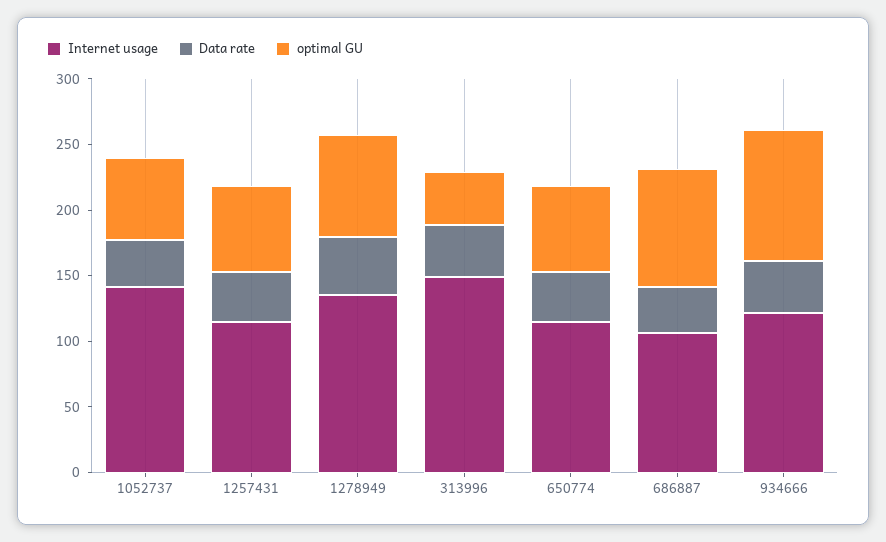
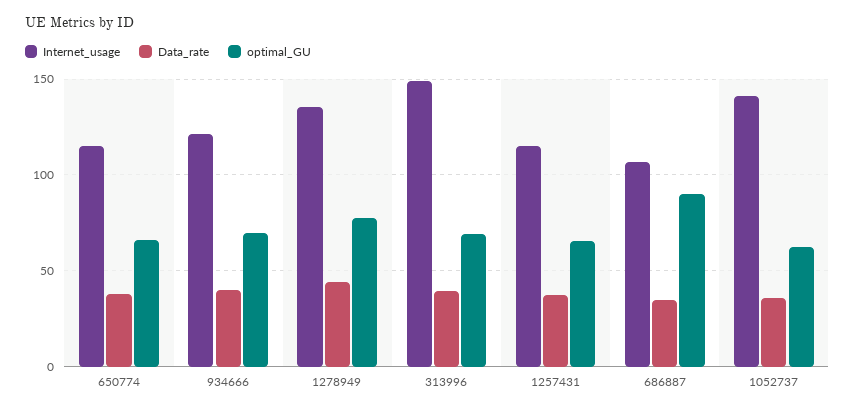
  {
    "Internet usage": {
      "1052737": 140,
      "1257431": 115,
      "1278949": 135,
      "313996": 150,
      "650774": 115,
      "686887": 105,
      "934666": 120
    },
    "Data rate": {
      "1052737": 35,
      "1257431": 40,
      "1278949": 45,
      "313996": 40,
      "650774": 40,
      "686887": 35,
      "934666": 40
    },
    "optimal GU": {
      "1052737": 60,
      "1257431": 65,
      "1278949": 80,
-     "313996": 40,
+     "313996": 70,
      "650774": 65,
      "686887": 90,
-     "934666": 100
+     "934666": 70
    }
  }

